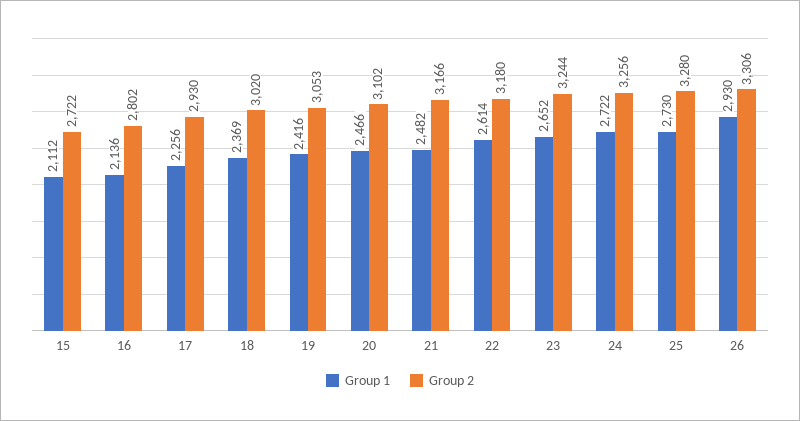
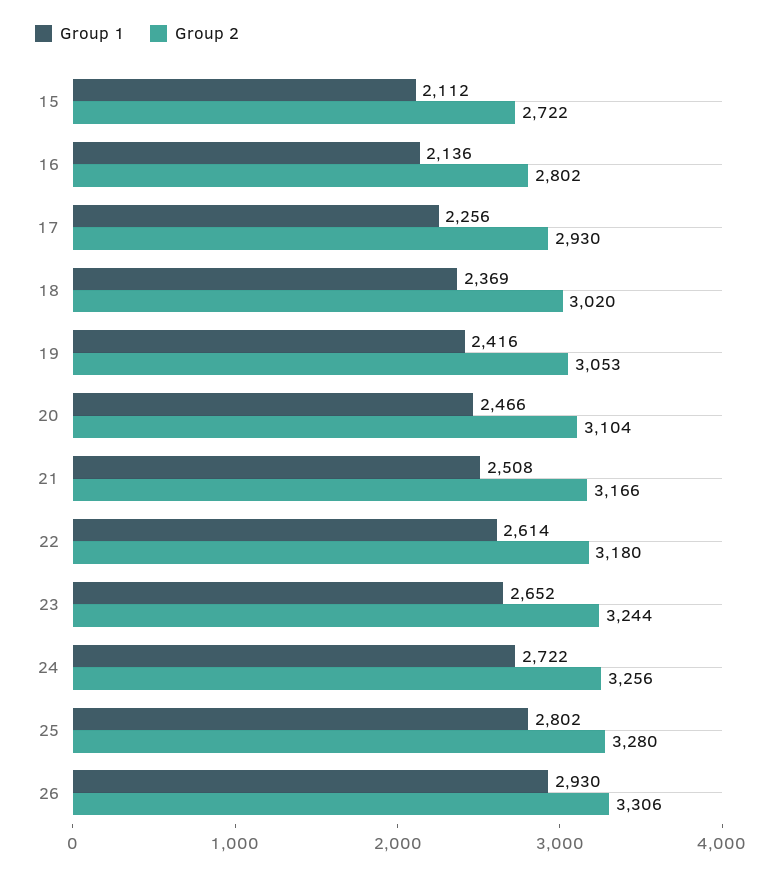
  {
    "Group 1": {
      "15": 2112,
      "16": 2136,
      "17": 2256,
      "18": 2369,
      "19": 2416,
      "20": 2466,
-     "21": 2482,
+     "21": 2508,
      "22": 2614,
      "23": 2652,
      "24": 2722,
-     "25": 2730,
+     "25": 2802,
      "26": 2930
    },
    "Group 2": {
      "15": 2722,
      "16": 2802,
      "17": 2930,
      "18": 3020,
      "19": 3053,
-     "20": 3102,
+     "20": 3104,
      "21": 3166,
      "22": 3180,
      "23": 3244,
      "24": 3256,
      "25": 3280,
      "26": 3306
    }
  }

